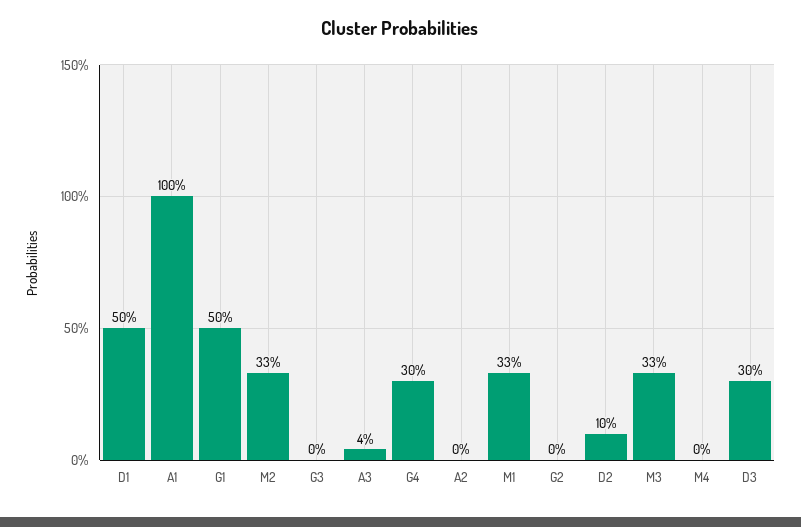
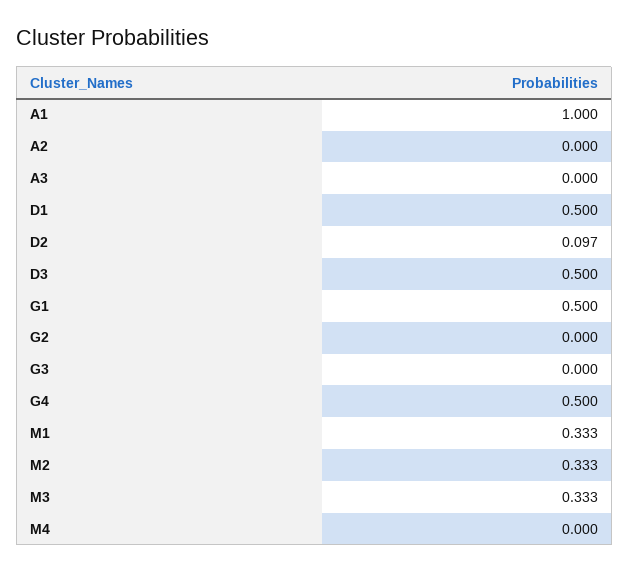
  {
    "D1": 0.5,
    "A1": 1,
    "G1": 0.5,
    "M2": 0.333,
    "G3": 0,
-   "A3": 0.04,
+   "A3": 0,
-   "G4": 0.3,
+   "G4": 0.5,
    "A2": 0,
    "M1": 0.333,
    "G2": 0,
    "D2": 0.097,
    "M3": 0.333,
    "M4": 0,
-   "D3": 0.3
+   "D3": 0.5
  }

